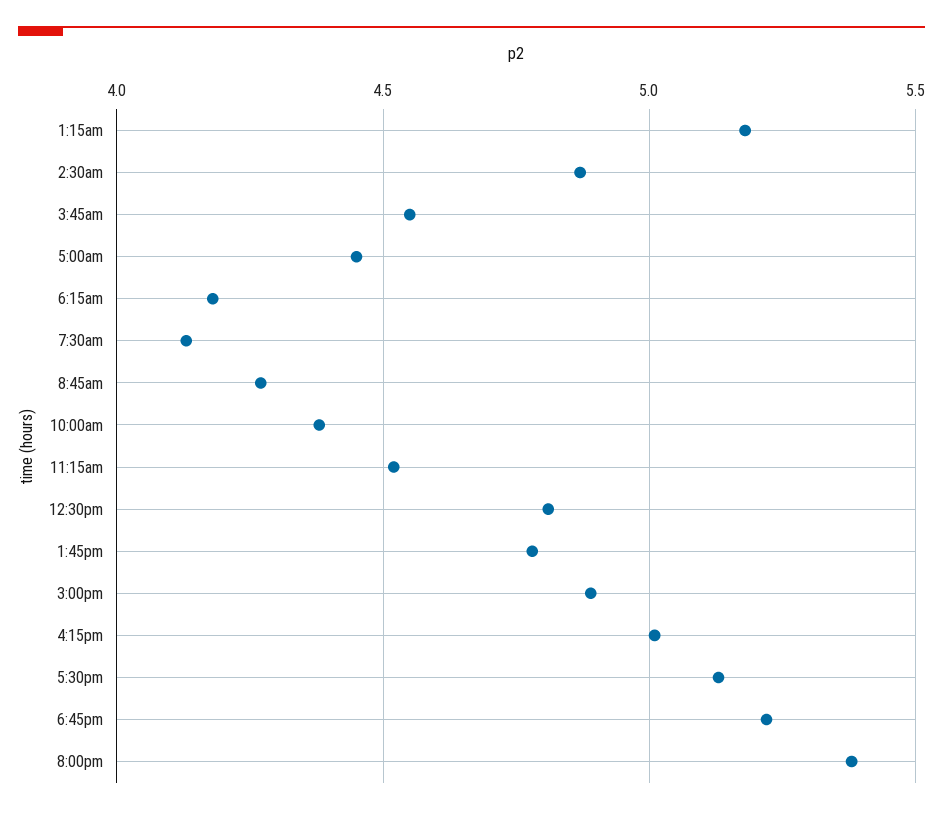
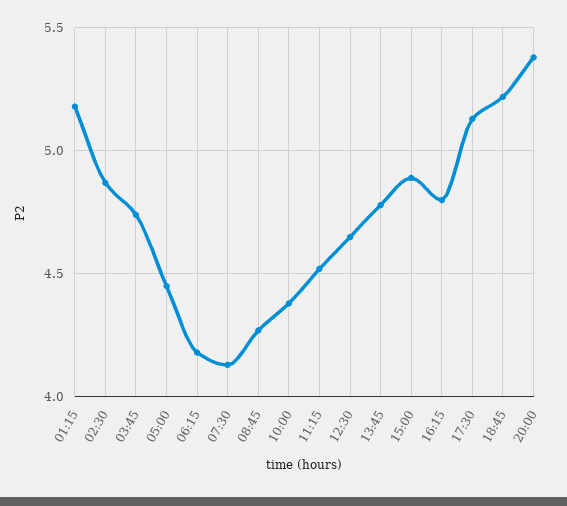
  {
    "1:15am": 5.2,
    "2:30am": 4.85,
-   "3:45am": 4.55,
+   "3:45am": 4.75,
    "5:00am": 4.45,
    "6:15am": 4.2,
    "7:30am": 4.15,
    "8:45am": 4.25,
    "10:00am": 4.4,
    "11:15am": 4.5,
-   "12:30pm": 4.8,
+   "12:30pm": 4.65,
    "1:45pm": 4.8,
    "3:00pm": 4.9,
-   "4:15pm": 5,
+   "4:15pm": 4.8,
    "5:30pm": 5.15,
    "6:45pm": 5.2,
    "8:00pm": 5.4
  }

